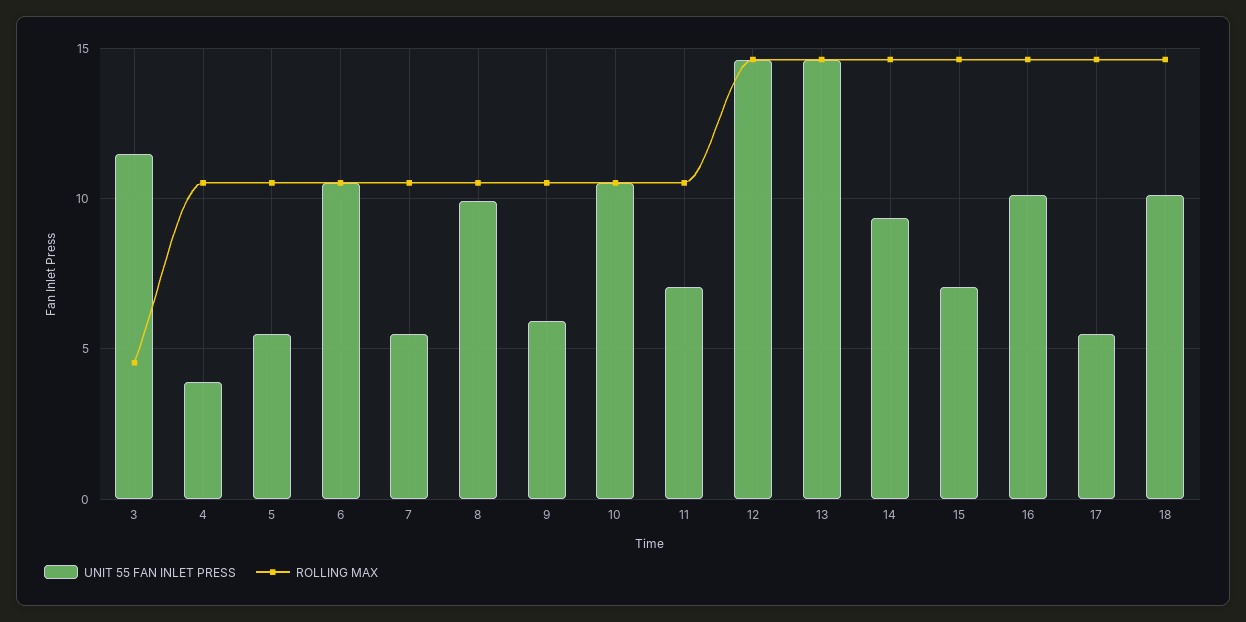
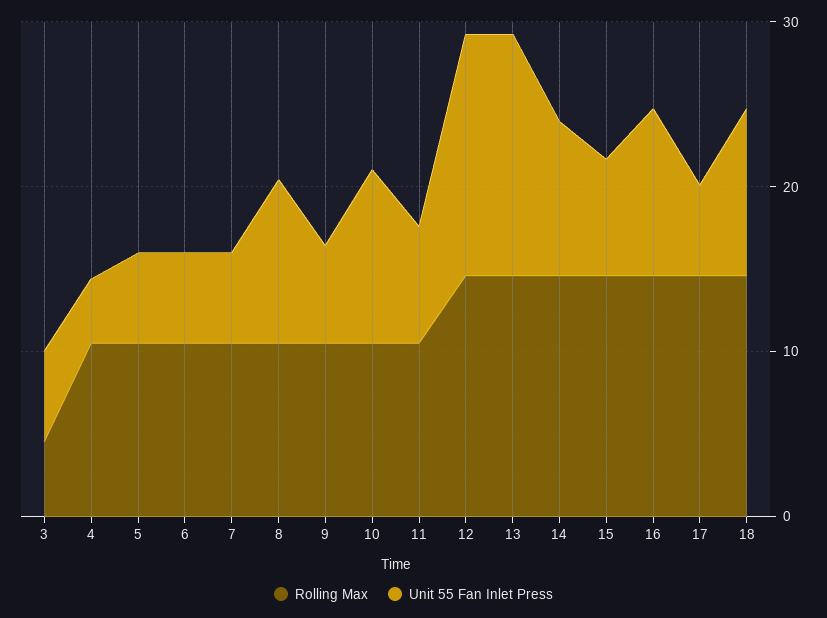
  {
    "UNIT 55 FAN INLET PRESS": {
-     "3": 11.5,
+     "3": 6,
      "4": 4,
      "5": 5.5,
-     "6": 10.5,
+     "6": 6,
      "7": 5.5,
      "8": 10,
      "9": 6,
      "10": 10.5,
      "11": 7,
      "12": 14.5,
      "13": 14.5,
      "14": 9.5,
      "15": 7,
      "16": 10,
      "17": 5.5,
      "18": 10
    },
    "ROLLING MAX": {
      "3": 4.5,
      "4": 10.5,
      "5": 10.5,
      "6": 10.5,
      "7": 10.5,
      "8": 10.5,
      "9": 10.5,
      "10": 10.5,
      "11": 10.5,
      "12": 14.5,
      "13": 14.5,
      "14": 14.5,
      "15": 14.5,
      "16": 14.5,
      "17": 14.5,
      "18": 14.5
    }
  }

